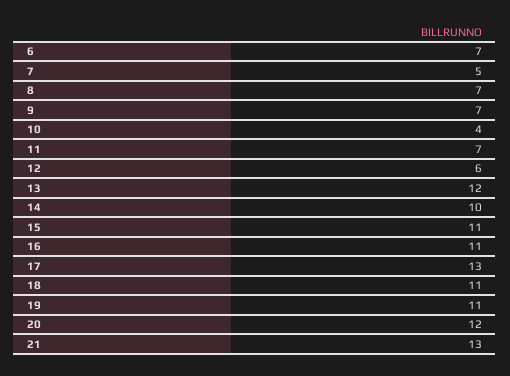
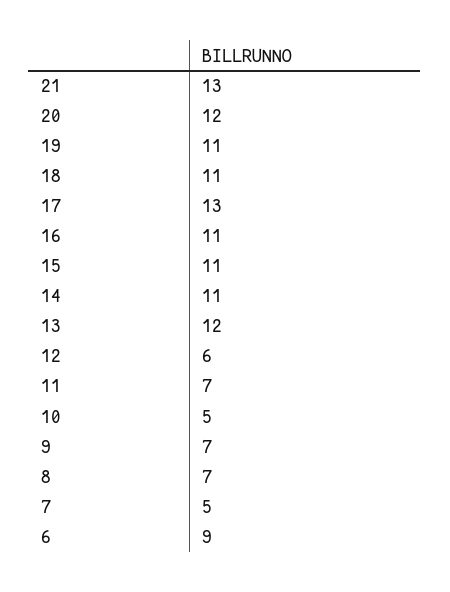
  {
-   "6": 7,
+   "6": 9,
    "7": 5,
    "8": 7,
    "9": 7,
-   "10": 4,
+   "10": 5,
    "11": 7,
    "12": 6,
    "13": 12,
-   "14": 10,
+   "14": 11,
    "15": 11,
    "16": 11,
    "17": 13,
    "18": 11,
    "19": 11,
    "20": 12,
    "21": 13
  }

